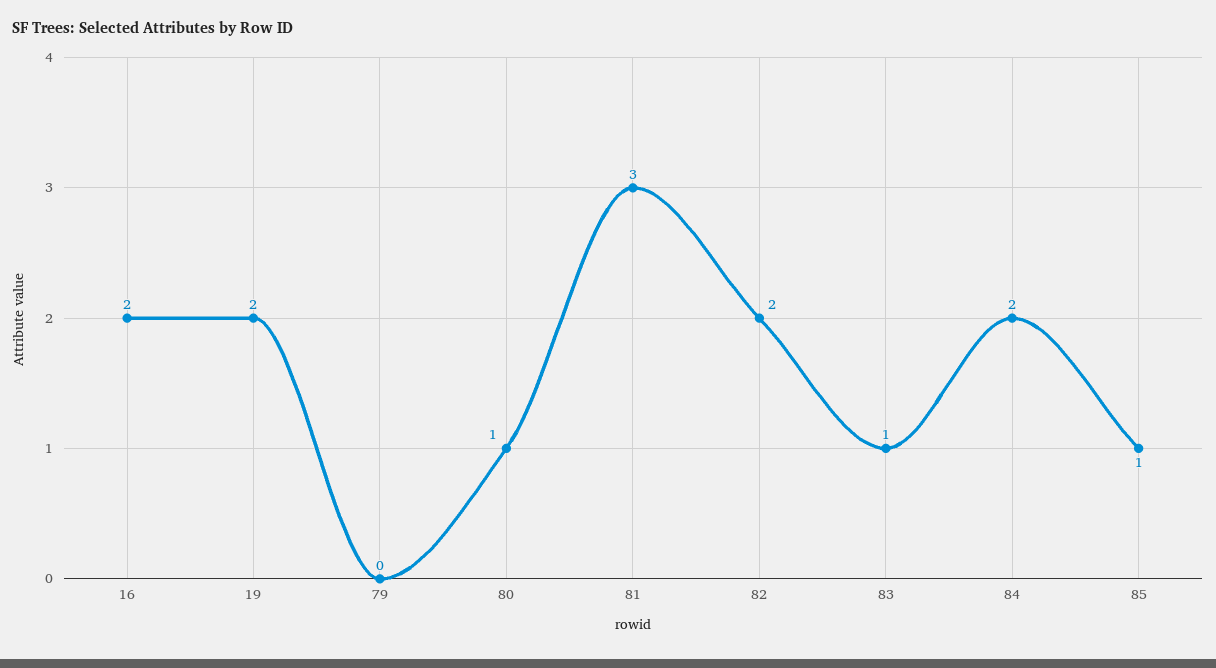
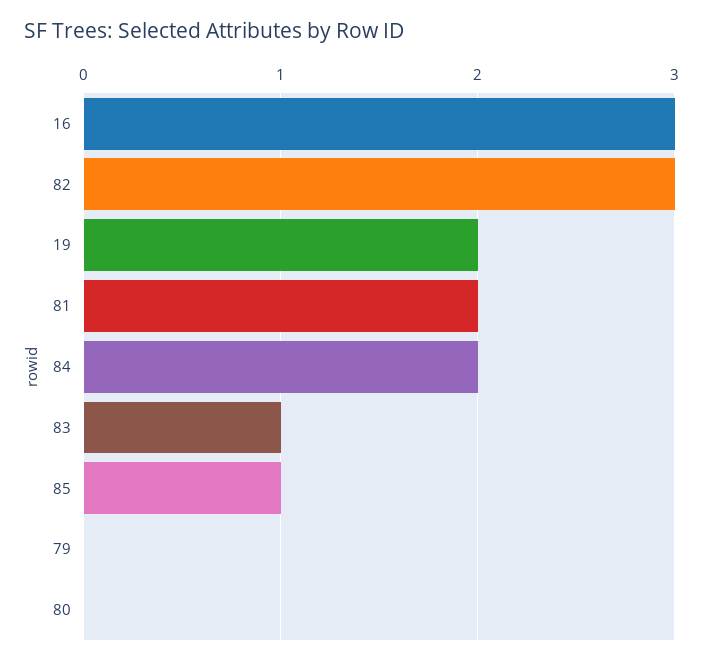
  {
-   "16": 2,
+   "16": 3,
    "19": 2,
    "79": 0,
-   "80": 1,
+   "80": 0,
-   "81": 3,
+   "81": 2,
-   "82": 2,
+   "82": 3,
    "83": 1,
    "84": 2,
    "85": 1
  }

